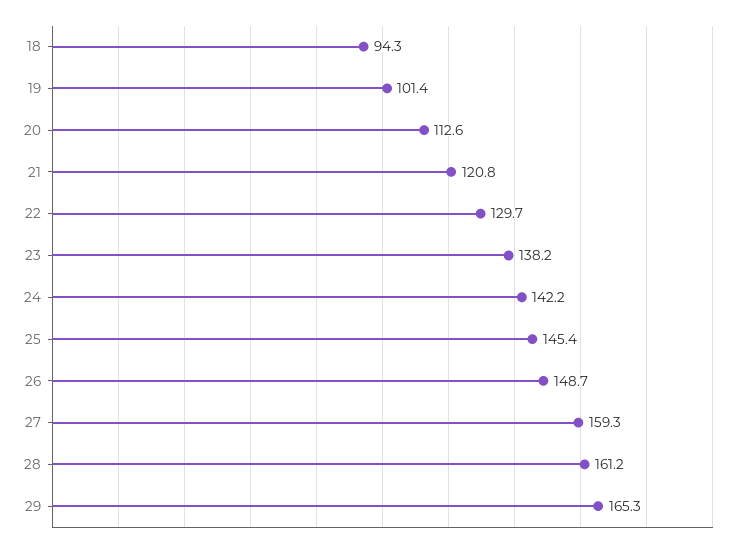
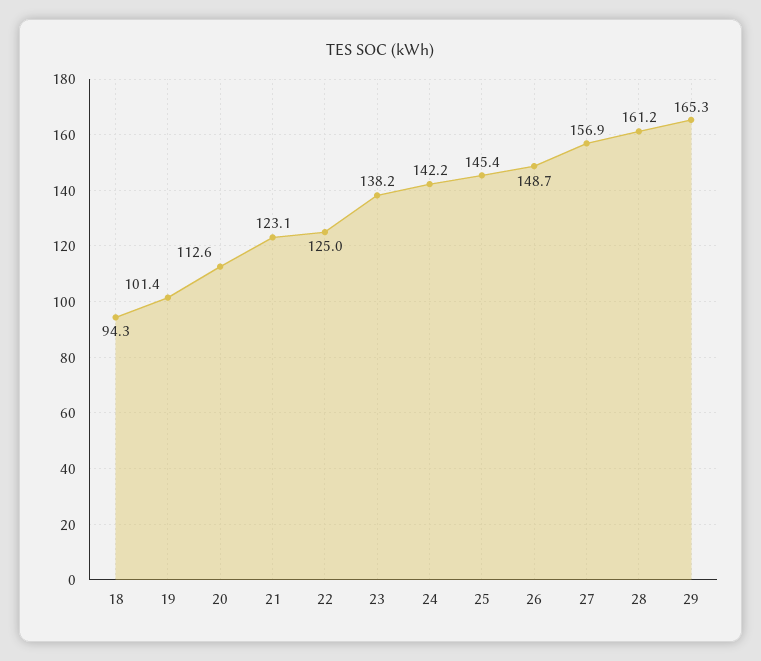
  {
    "18": 94.3,
    "19": 101.4,
    "20": 112.6,
-   "21": 120.8,
+   "21": 123.1,
-   "22": 129.7,
+   "22": 125,
    "23": 138.2,
    "24": 142.2,
    "25": 145.4,
    "26": 148.7,
-   "27": 159.3,
+   "27": 156.9,
    "28": 161.2,
    "29": 165.3
  }

